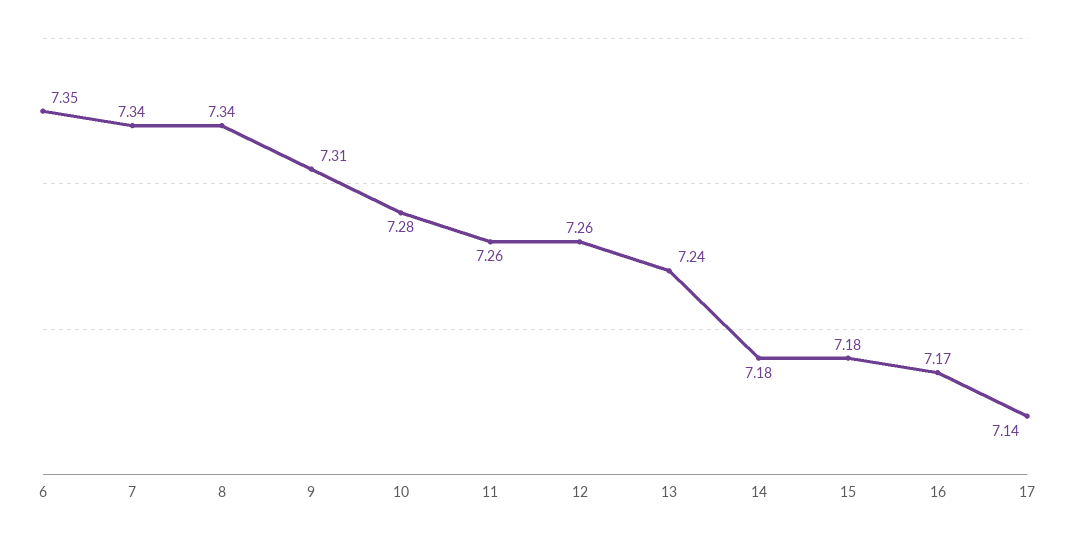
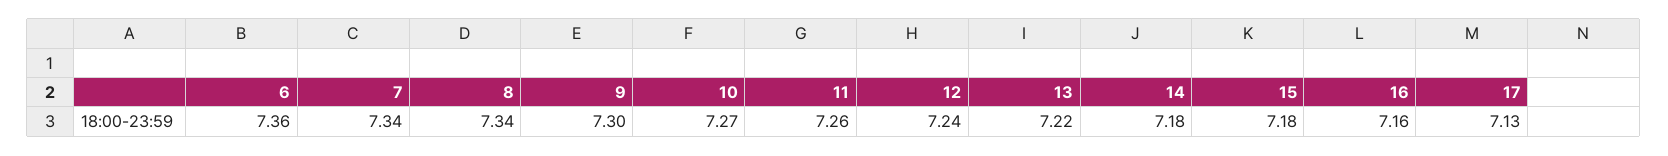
  {
-   "6": 7.35,
+   "6": 7.36,
    "7": 7.34,
    "8": 7.34,
-   "9": 7.31,
+   "9": 7.3,
-   "10": 7.28,
+   "10": 7.27,
    "11": 7.26,
-   "12": 7.26,
+   "12": 7.24,
-   "13": 7.24,
+   "13": 7.22,
    "14": 7.18,
    "15": 7.18,
-   "16": 7.17,
+   "16": 7.16,
-   "17": 7.14
+   "17": 7.13
  }

